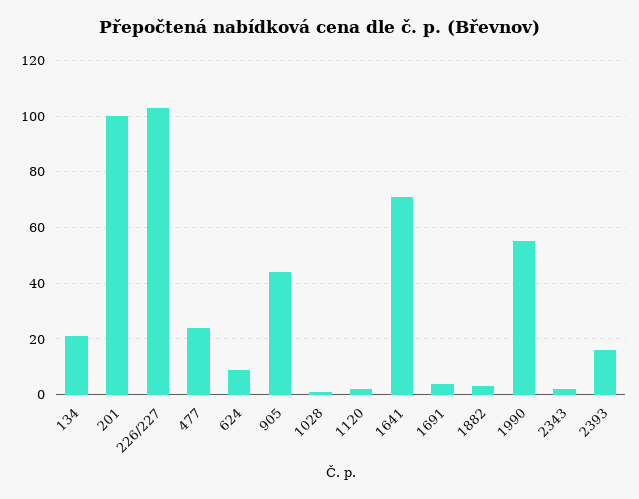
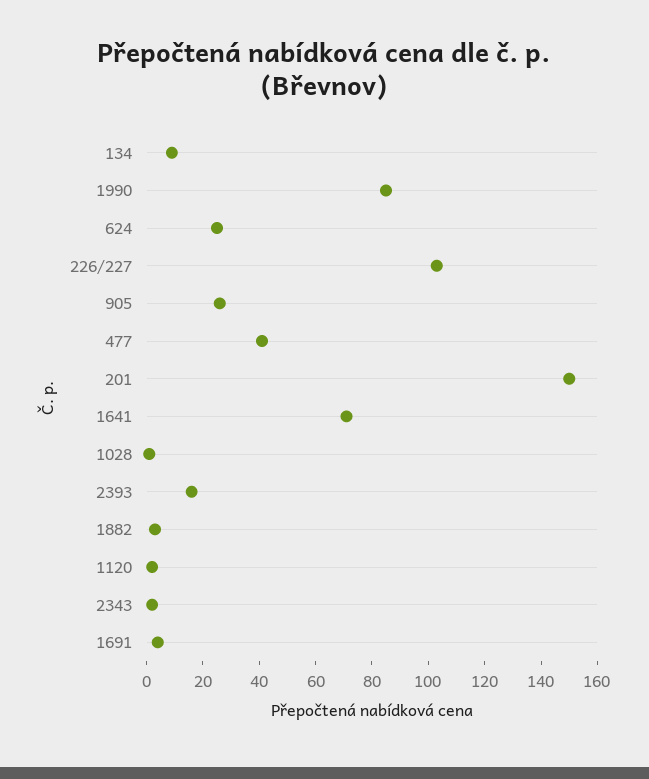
  {
-   "134": 20,
+   "134": 10,
-   "201": 100,
+   "201": 150,
    "226/227": 105,
-   "477": 25,
+   "477": 40,
-   "624": 10,
+   "624": 25,
-   "905": 45,
+   "905": 25,
    "1028": 0,
    "1120": 0,
    "1641": 70,
    "1691": 5,
    "1882": 5,
-   "1990": 55,
+   "1990": 85,
    "2343": 0,
    "2393": 15
  }

